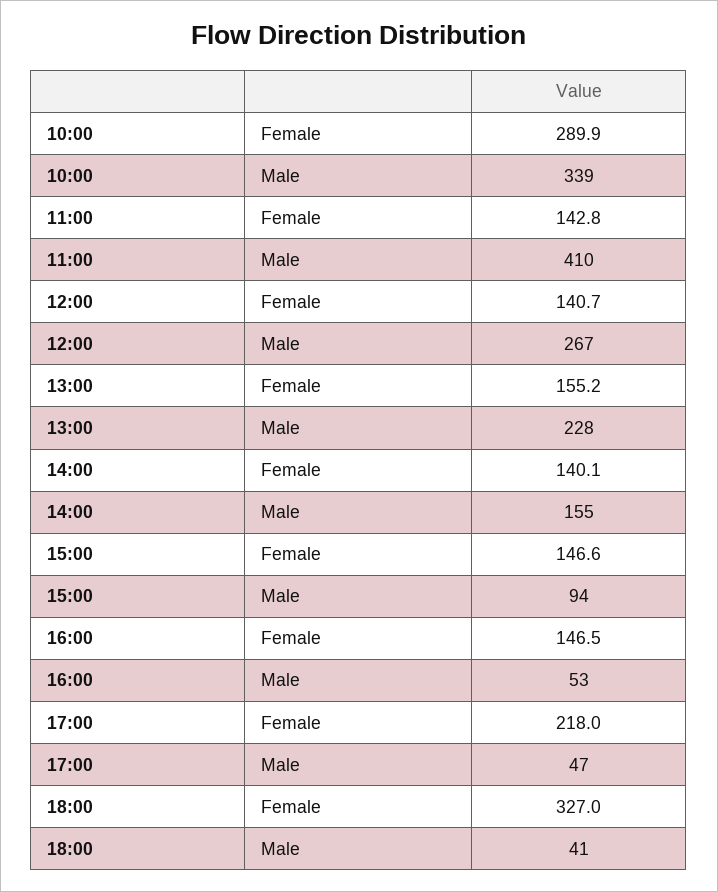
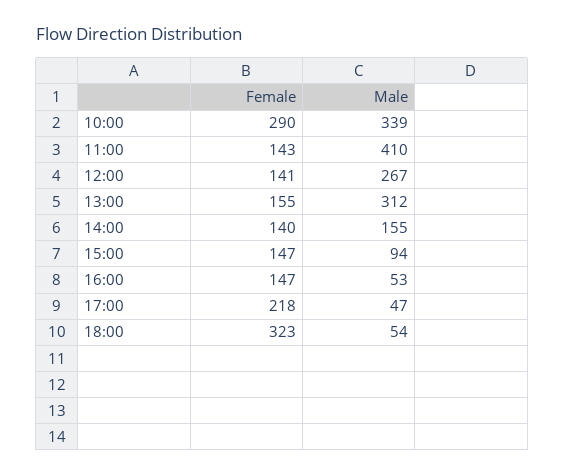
  {
    "10:00": {
      "Female": 289.9,
      "Male": 339
    },
    "11:00": {
      "Female": 142.8,
      "Male": 410
    },
    "12:00": {
      "Female": 140.7,
      "Male": 267
    },
    "13:00": {
      "Female": 155.2,
-     "Male": 228
+     "Male": 312
    },
    "14:00": {
      "Female": 140.1,
      "Male": 155
    },
    "15:00": {
      "Female": 146.6,
      "Male": 94
    },
    "16:00": {
      "Female": 146.5,
      "Male": 53
    },
    "17:00": {
      "Female": 218,
      "Male": 47
    },
    "18:00": {
-     "Female": 327,
+     "Female": 323,
-     "Male": 41
+     "Male": 54
    }
  }

